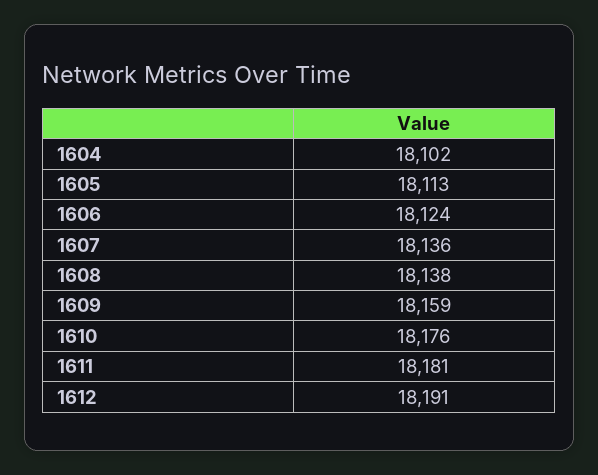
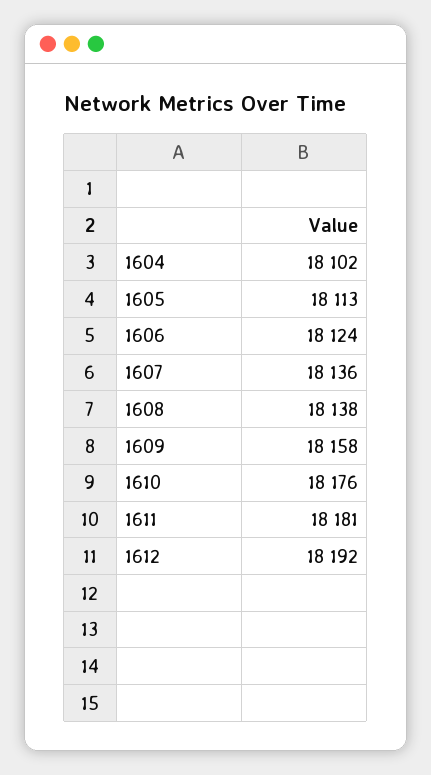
  {
    "1604": 18102,
    "1605": 18113,
    "1606": 18124,
    "1607": 18136,
    "1608": 18138,
-   "1609": 18159,
+   "1609": 18158,
    "1610": 18176,
    "1611": 18181,
-   "1612": 18191
+   "1612": 18192
  }

